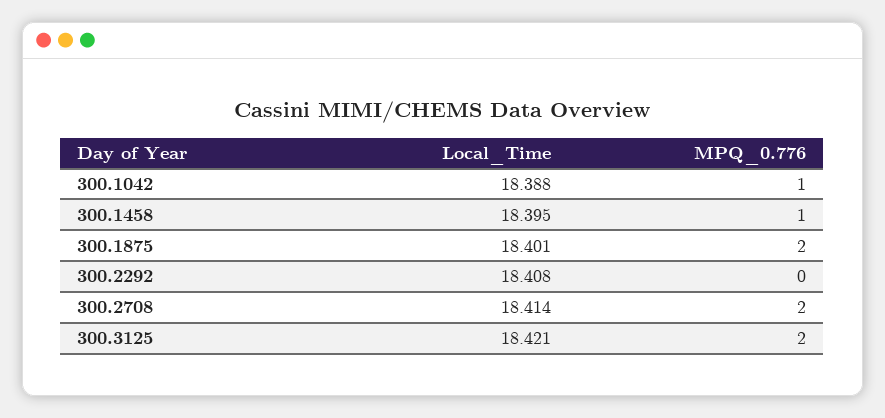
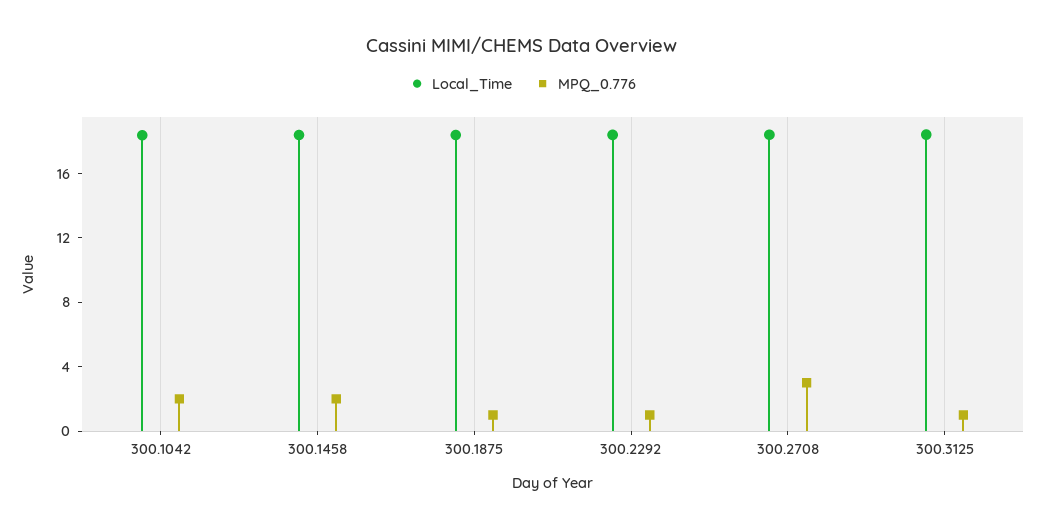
  {
    "Local_Time": {
      "300.1042": 18.388,
      "300.1458": 18.395,
      "300.1875": 18.401,
      "300.2292": 18.408,
      "300.2708": 18.414,
      "300.3125": 18.421
    },
    "MPQ_0.776": {
-     "300.1042": 1,
+     "300.1042": 2,
-     "300.1458": 1,
+     "300.1458": 2,
-     "300.1875": 2,
+     "300.1875": 1,
-     "300.2292": 0,
+     "300.2292": 1,
-     "300.2708": 2,
+     "300.2708": 3,
-     "300.3125": 2
+     "300.3125": 1
    }
  }

